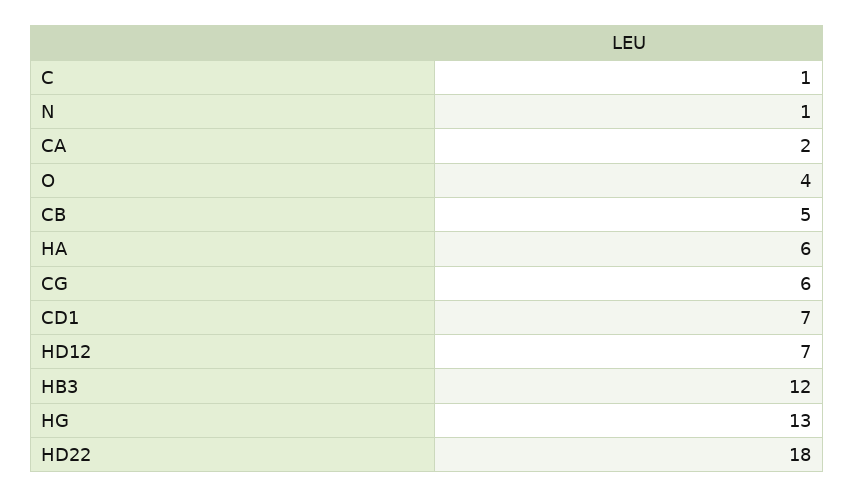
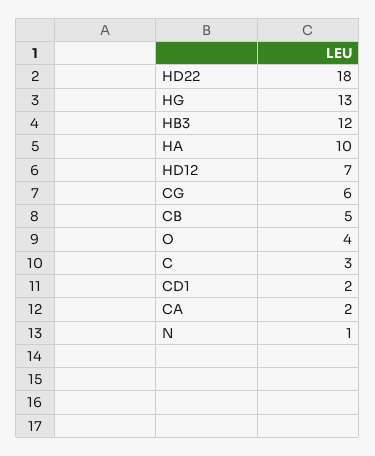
  {
-   "C": 1,
+   "C": 3,
    "N": 1,
    "CA": 2,
    "O": 4,
    "CB": 5,
-   "HA": 6,
+   "HA": 10,
    "CG": 6,
-   "CD1": 7,
+   "CD1": 2,
    "HD12": 7,
    "HB3": 12,
    "HG": 13,
    "HD22": 18
  }

